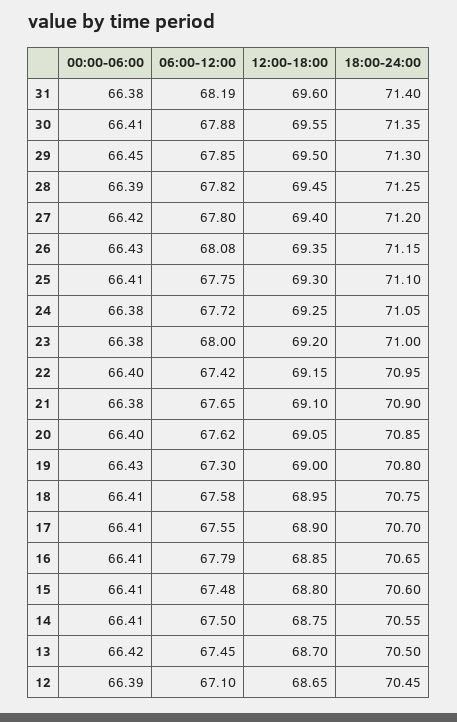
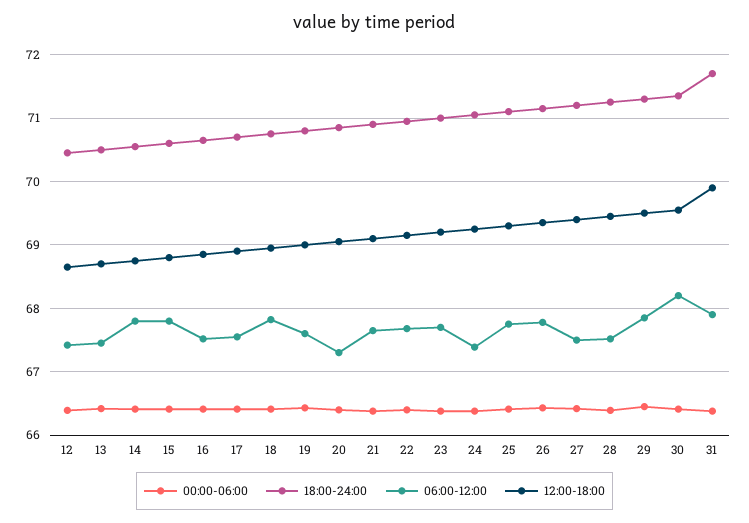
  {
    "00:00-06:00": {
      "31": 66.38,
      "30": 66.41,
      "29": 66.45,
      "28": 66.39,
      "27": 66.42,
      "26": 66.43,
      "25": 66.41,
      "24": 66.38,
      "23": 66.38,
      "22": 66.4,
      "21": 66.38,
      "20": 66.4,
      "19": 66.43,
      "18": 66.41,
      "17": 66.41,
      "16": 66.41,
      "15": 66.41,
      "14": 66.41,
      "13": 66.42,
      "12": 66.39
    },
    "06:00-12:00": {
-     "31": 68.19,
+     "31": 67.9,
-     "30": 67.88,
+     "30": 68.2,
      "29": 67.85,
-     "28": 67.82,
+     "28": 67.5,
-     "27": 67.8,
+     "27": 67.5,
-     "26": 68.08,
+     "26": 67.8,
      "25": 67.75,
-     "24": 67.72,
+     "24": 67.4,
-     "23": 68,
+     "23": 67.7,
-     "22": 67.42,
+     "22": 67.7,
      "21": 67.65,
-     "20": 67.62,
+     "20": 67.3,
-     "19": 67.3,
+     "19": 67.6,
-     "18": 67.58,
+     "18": 67.8,
      "17": 67.55,
-     "16": 67.79,
+     "16": 67.5,
-     "15": 67.48,
+     "15": 67.8,
-     "14": 67.5,
+     "14": 67.8,
      "13": 67.45,
-     "12": 67.1
+     "12": 67.4
    },
    "12:00-18:00": {
-     "31": 69.6,
+     "31": 69.9,
      "30": 69.55,
      "29": 69.5,
      "28": 69.45,
      "27": 69.4,
      "26": 69.35,
      "25": 69.3,
      "24": 69.25,
      "23": 69.2,
      "22": 69.15,
      "21": 69.1,
      "20": 69.05,
      "19": 69,
      "18": 68.95,
      "17": 68.9,
      "16": 68.85,
      "15": 68.8,
      "14": 68.75,
      "13": 68.7,
      "12": 68.65
    },
    "18:00-24:00": {
-     "31": 71.4,
+     "31": 71.7,
      "30": 71.35,
      "29": 71.3,
      "28": 71.25,
      "27": 71.2,
      "26": 71.15,
      "25": 71.1,
      "24": 71.05,
      "23": 71,
      "22": 70.95,
      "21": 70.9,
      "20": 70.85,
      "19": 70.8,
      "18": 70.75,
      "17": 70.7,
      "16": 70.65,
      "15": 70.6,
      "14": 70.55,
      "13": 70.5,
      "12": 70.45
    }
  }

